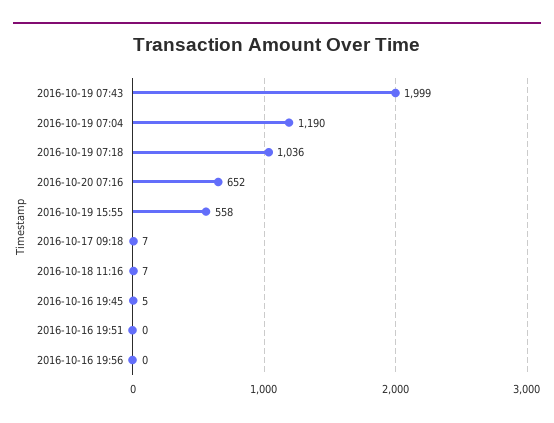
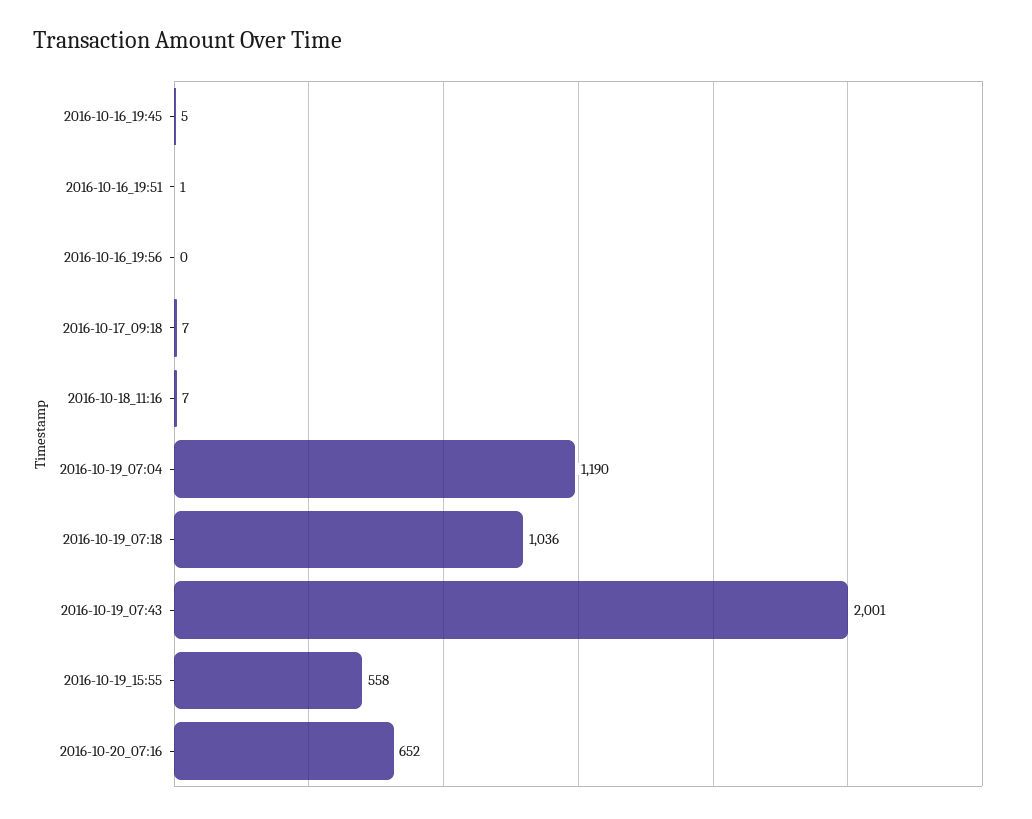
  {
-   "2016-10-19 07:43": 1999,
+   "2016-10-19 07:43": 2001,
    "2016-10-19 07:04": 1190,
    "2016-10-19 07:18": 1036,
    "2016-10-20 07:16": 652,
    "2016-10-19 15:55": 558,
    "2016-10-17 09:18": 7,
    "2016-10-18 11:16": 7,
    "2016-10-16 19:45": 5,
-   "2016-10-16 19:51": 0,
+   "2016-10-16 19:51": 1,
    "2016-10-16 19:56": 0
  }

